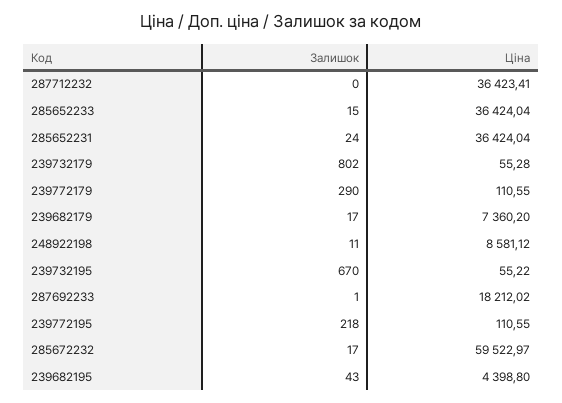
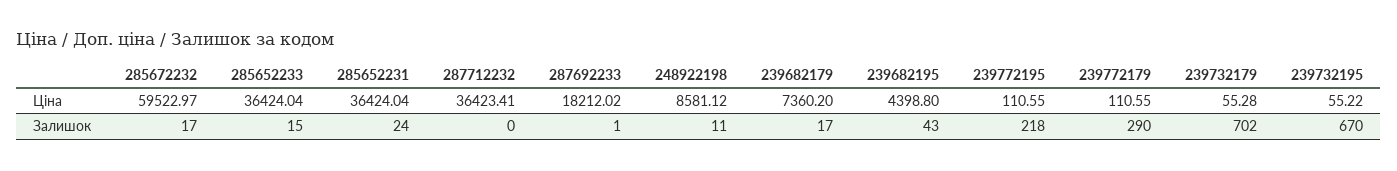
  {
    "Залишок": {
      "287712232": 0,
      "285652233": 15,
      "285652231": 24,
-     "239732179": 802,
+     "239732179": 702,
      "239772179": 290,
      "239682179": 17,
      "248922198": 11,
      "239732195": 670,
      "287692233": 1,
      "239772195": 218,
      "285672232": 17,
      "239682195": 43
    },
    "Ціна": {
      "287712232": 36423.41,
      "285652233": 36424.04,
      "285652231": 36424.04,
      "239732179": 55.28,
      "239772179": 110.55,
      "239682179": 7360.2,
      "248922198": 8581.12,
      "239732195": 55.22,
      "287692233": 18212.02,
      "239772195": 110.55,
      "285672232": 59522.97,
      "239682195": 4398.8
    }
  }

